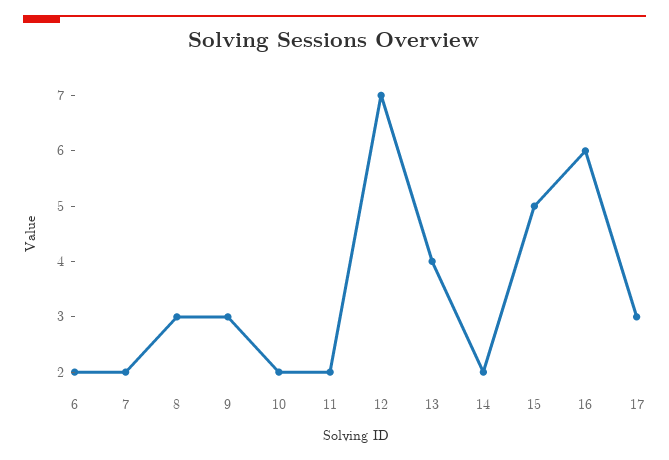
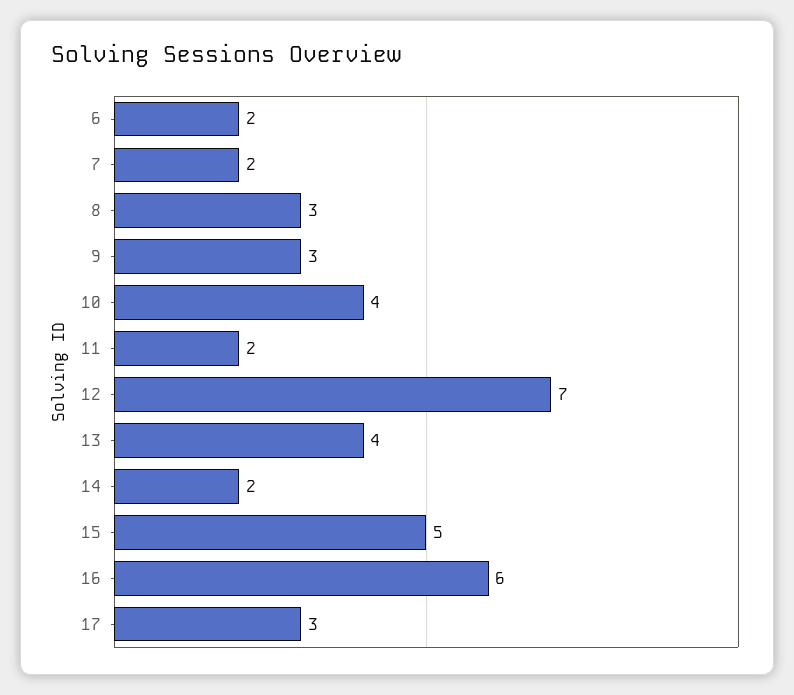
  {
    "6": 2,
    "7": 2,
    "8": 3,
    "9": 3,
-   "10": 2,
+   "10": 4,
    "11": 2,
    "12": 7,
    "13": 4,
    "14": 2,
    "15": 5,
    "16": 6,
    "17": 3
  }

